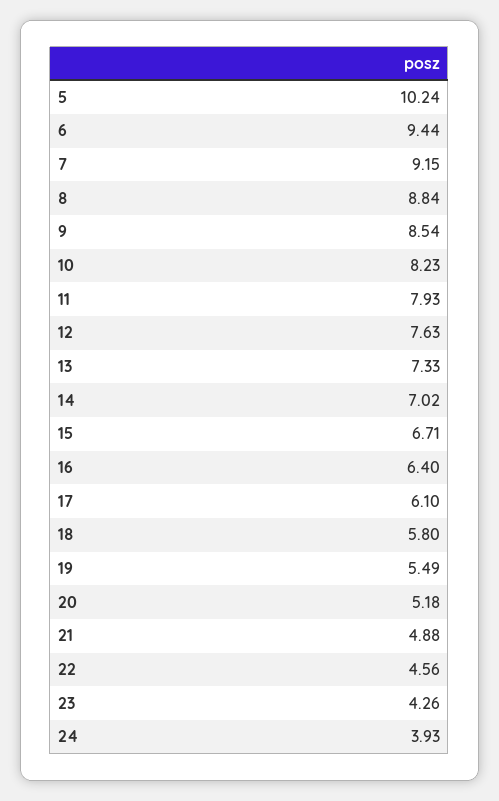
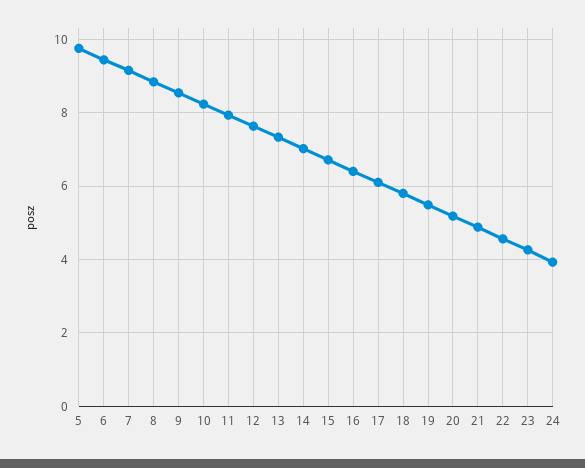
  {
-   "5": 10.24,
+   "5": 9.8,
    "6": 9.44,
    "7": 9.15,
    "8": 8.84,
    "9": 8.54,
    "10": 8.23,
    "11": 7.93,
    "12": 7.63,
    "13": 7.33,
    "14": 7.02,
    "15": 6.71,
    "16": 6.4,
    "17": 6.1,
    "18": 5.8,
    "19": 5.49,
    "20": 5.18,
    "21": 4.88,
    "22": 4.56,
    "23": 4.26,
    "24": 3.93
  }

